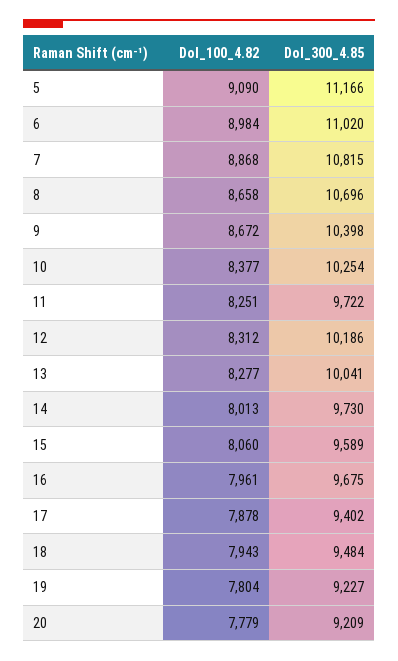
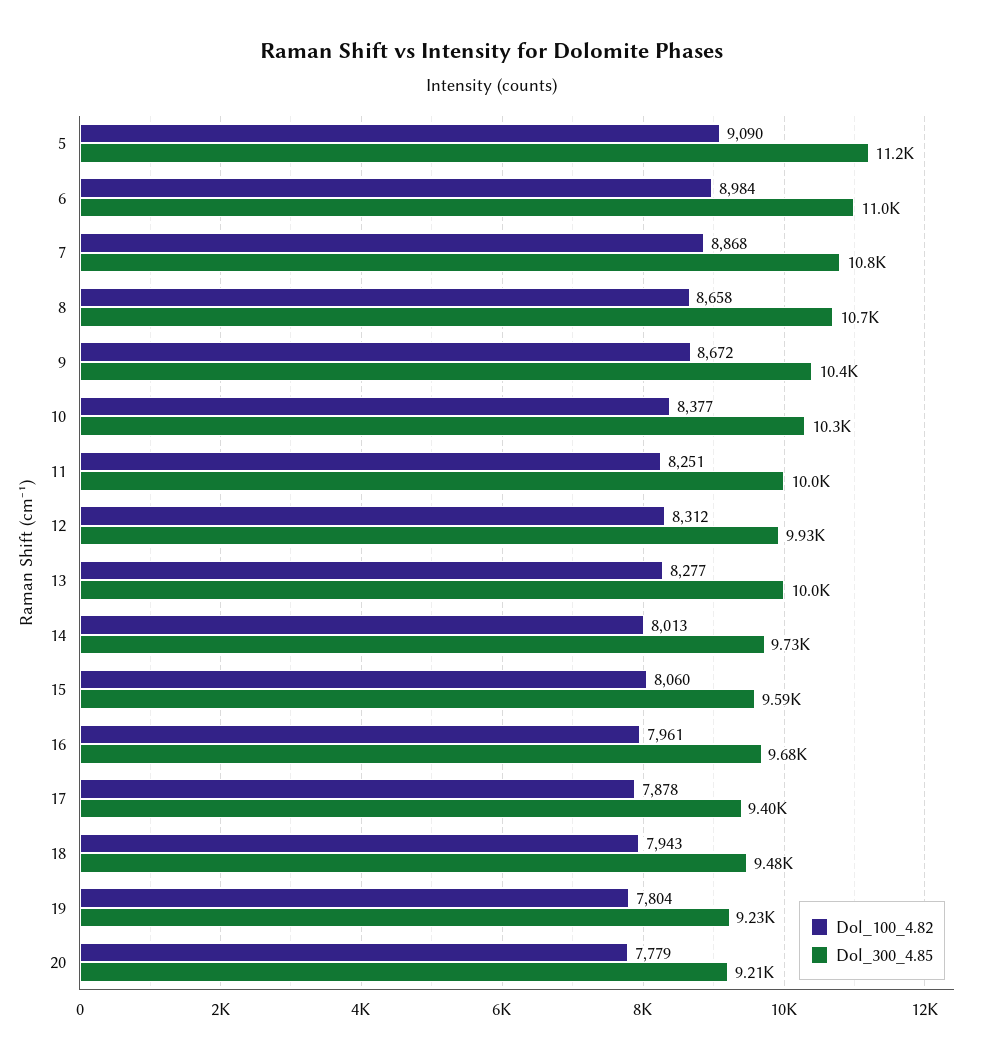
  {
    "Dol_100_4.82": {
      "5": 9090,
      "6": 8984,
      "7": 8868,
      "8": 8658,
      "9": 8672,
      "10": 8377,
      "11": 8251,
      "12": 8312,
      "13": 8277,
      "14": 8013,
      "15": 8060,
      "16": 7961,
      "17": 7878,
      "18": 7943,
      "19": 7804,
      "20": 7779
    },
    "Dol_300_4.85": {
      "5": 11166,
      "6": 11020,
      "7": 10815,
      "8": 10696,
      "9": 10398,
      "10": 10254,
-     "11": 9722,
+     "11": 10000,
-     "12": 10186,
+     "12": 9930,
      "13": 10041,
      "14": 9730,
      "15": 9589,
      "16": 9675,
      "17": 9402,
      "18": 9484,
      "19": 9227,
      "20": 9209
    }
  }

